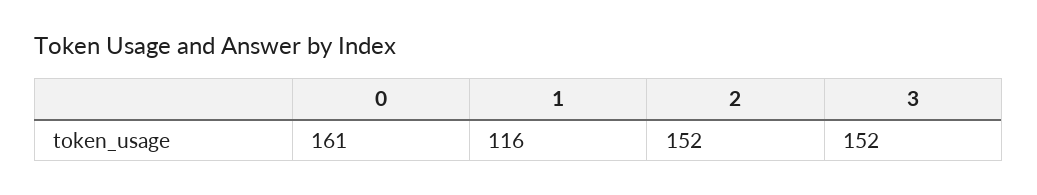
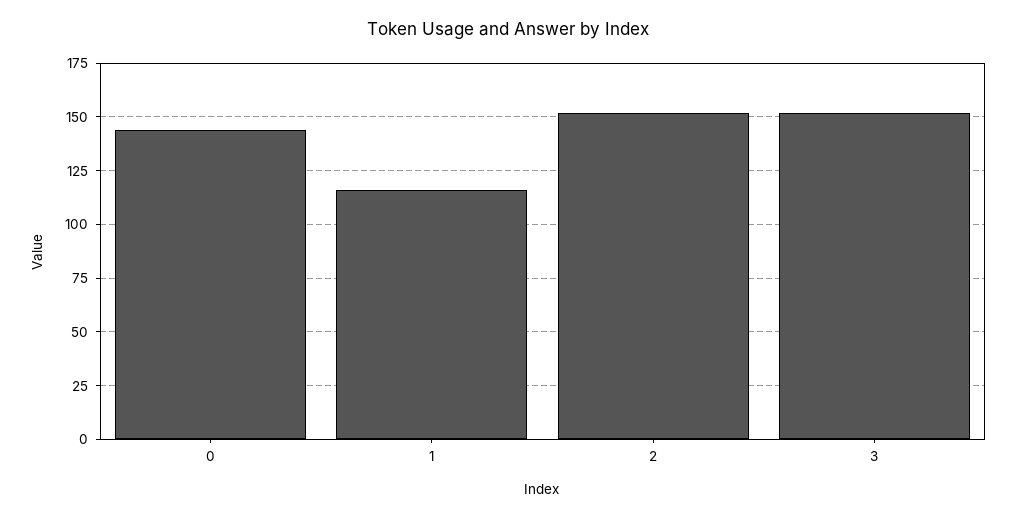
  {
-   "0": 161,
+   "0": 145,
    "1": 116,
    "2": 152,
    "3": 152
  }

